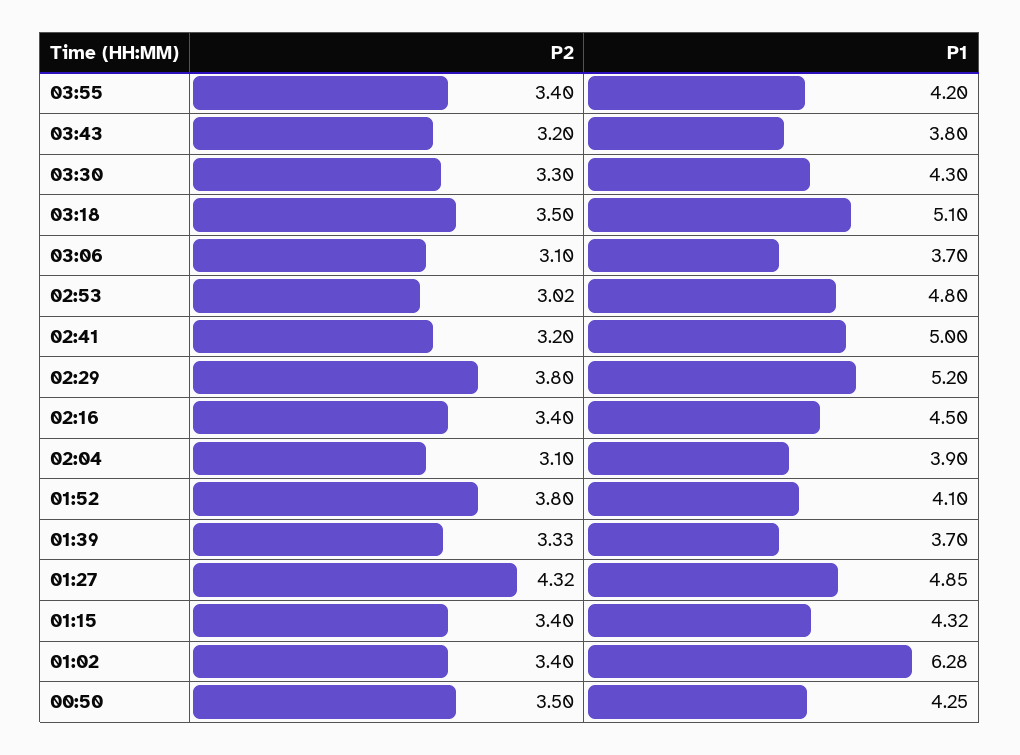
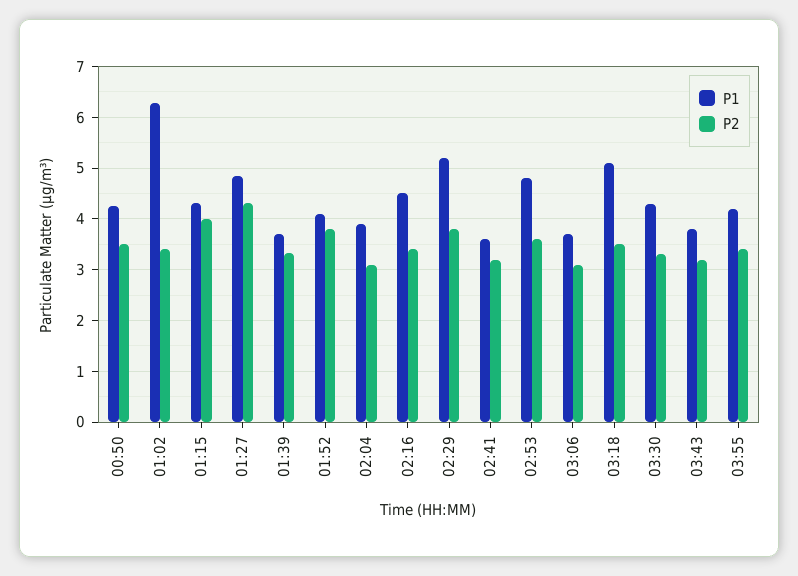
  {
    "P2": {
      "03:55": 3.4,
      "03:43": 3.2,
      "03:30": 3.3,
      "03:18": 3.5,
      "03:06": 3.1,
-     "02:53": 3.02,
+     "02:53": 3.6,
      "02:41": 3.2,
      "02:29": 3.8,
      "02:16": 3.4,
      "02:04": 3.1,
      "01:52": 3.8,
      "01:39": 3.33,
      "01:27": 4.32,
-     "01:15": 3.4,
+     "01:15": 4,
      "01:02": 3.4,
      "00:50": 3.5
    },
    "P1": {
      "03:55": 4.2,
      "03:43": 3.8,
      "03:30": 4.3,
      "03:18": 5.1,
      "03:06": 3.7,
      "02:53": 4.8,
-     "02:41": 5,
+     "02:41": 3.6,
      "02:29": 5.2,
      "02:16": 4.5,
      "02:04": 3.9,
      "01:52": 4.1,
      "01:39": 3.7,
      "01:27": 4.85,
      "01:15": 4.32,
      "01:02": 6.28,
      "00:50": 4.25
    }
  }

